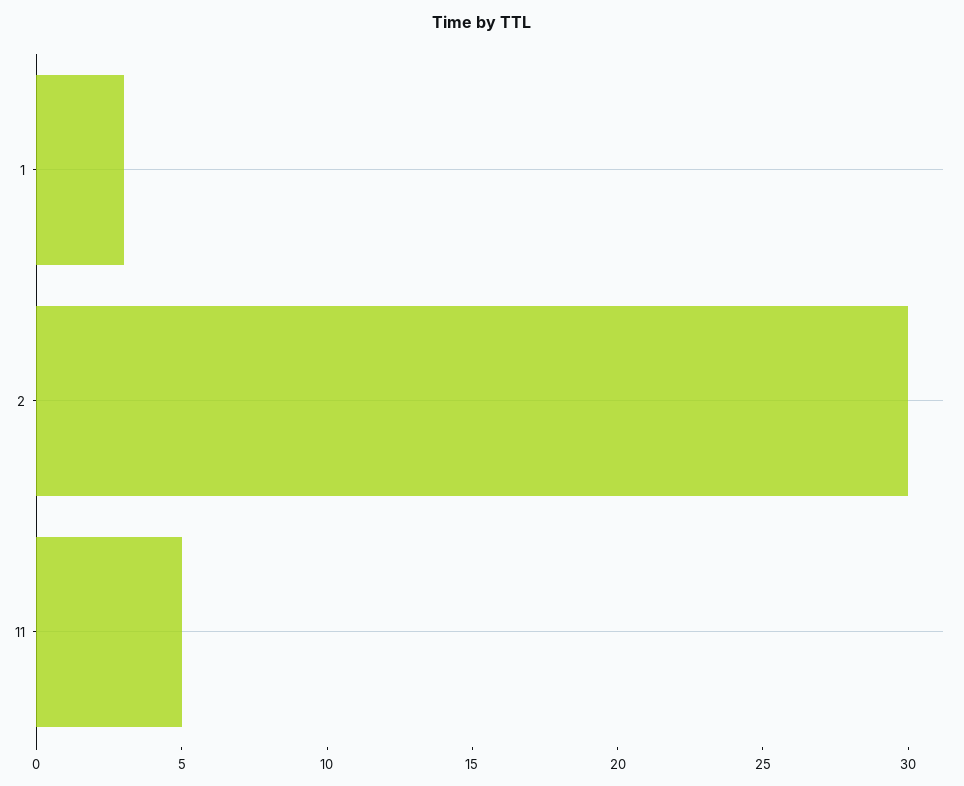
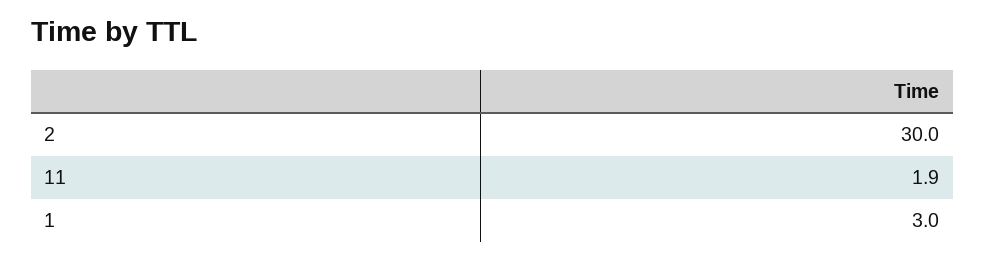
  {
    "1": 3,
    "2": 30,
-   "11": 5
+   "11": 1.9
  }

